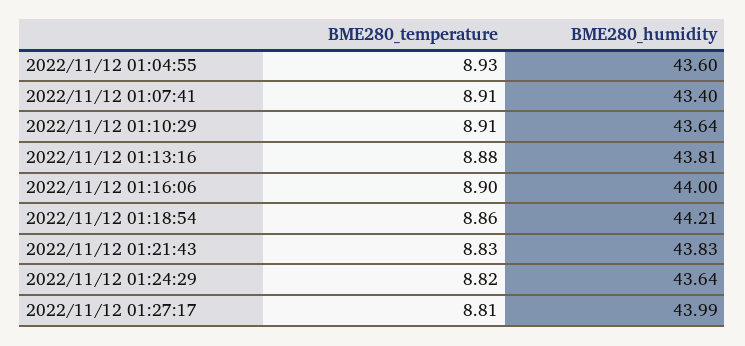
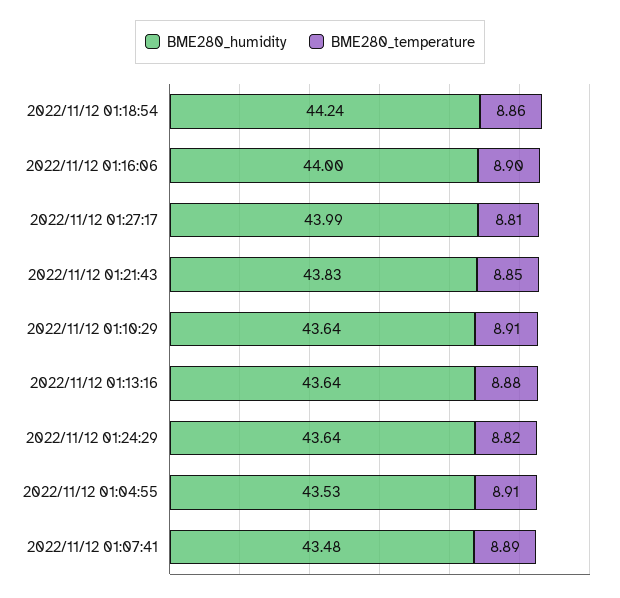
  {
    "BME280_temperature": {
-     "2022/11/12 01:04:55": 8.93,
+     "2022/11/12 01:04:55": 8.91,
-     "2022/11/12 01:07:41": 8.91,
+     "2022/11/12 01:07:41": 8.89,
      "2022/11/12 01:10:29": 8.91,
      "2022/11/12 01:13:16": 8.88,
      "2022/11/12 01:16:06": 8.9,
      "2022/11/12 01:18:54": 8.86,
-     "2022/11/12 01:21:43": 8.83,
+     "2022/11/12 01:21:43": 8.85,
      "2022/11/12 01:24:29": 8.82,
      "2022/11/12 01:27:17": 8.81
    },
    "BME280_humidity": {
-     "2022/11/12 01:04:55": 43.6,
+     "2022/11/12 01:04:55": 43.53,
-     "2022/11/12 01:07:41": 43.4,
+     "2022/11/12 01:07:41": 43.48,
      "2022/11/12 01:10:29": 43.64,
-     "2022/11/12 01:13:16": 43.81,
+     "2022/11/12 01:13:16": 43.64,
      "2022/11/12 01:16:06": 44,
-     "2022/11/12 01:18:54": 44.21,
+     "2022/11/12 01:18:54": 44.24,
      "2022/11/12 01:21:43": 43.83,
      "2022/11/12 01:24:29": 43.64,
      "2022/11/12 01:27:17": 43.99
    }
  }

